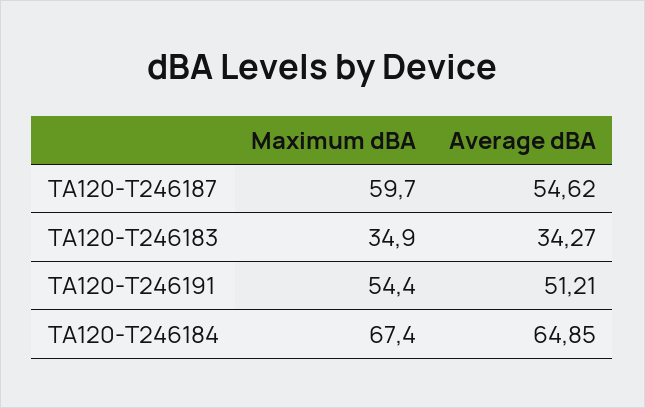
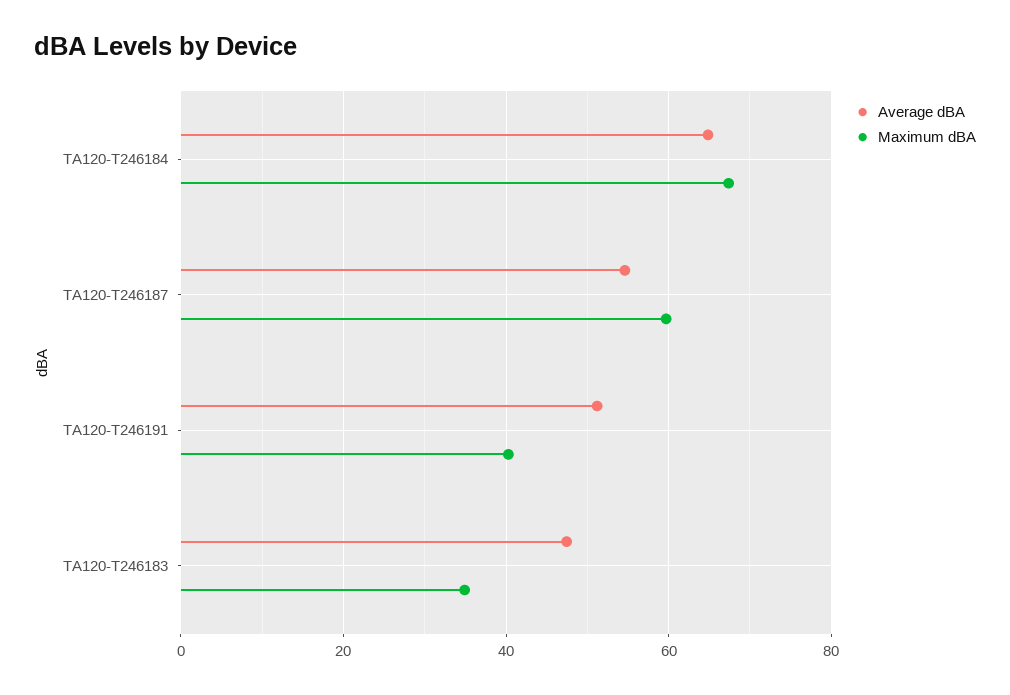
  {
    "Maximum dBA": {
      "TA120-T246187": 59.7,
      "TA120-T246183": 34.9,
-     "TA120-T246191": 54.4,
+     "TA120-T246191": 40,
      "TA120-T246184": 67.4
    },
    "Average dBA": {
      "TA120-T246187": 54.62,
-     "TA120-T246183": 34.27,
+     "TA120-T246183": 48,
      "TA120-T246191": 51.21,
      "TA120-T246184": 64.85
    }
  }

